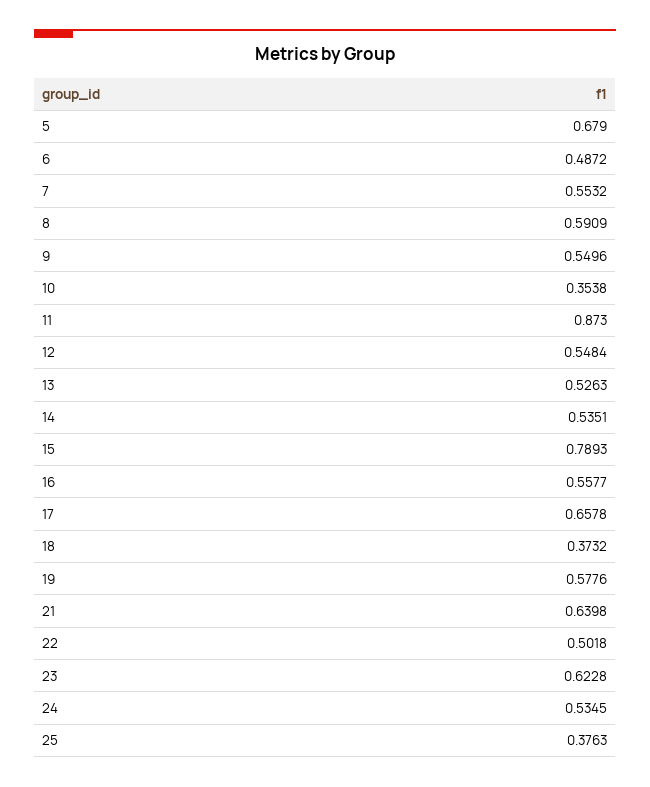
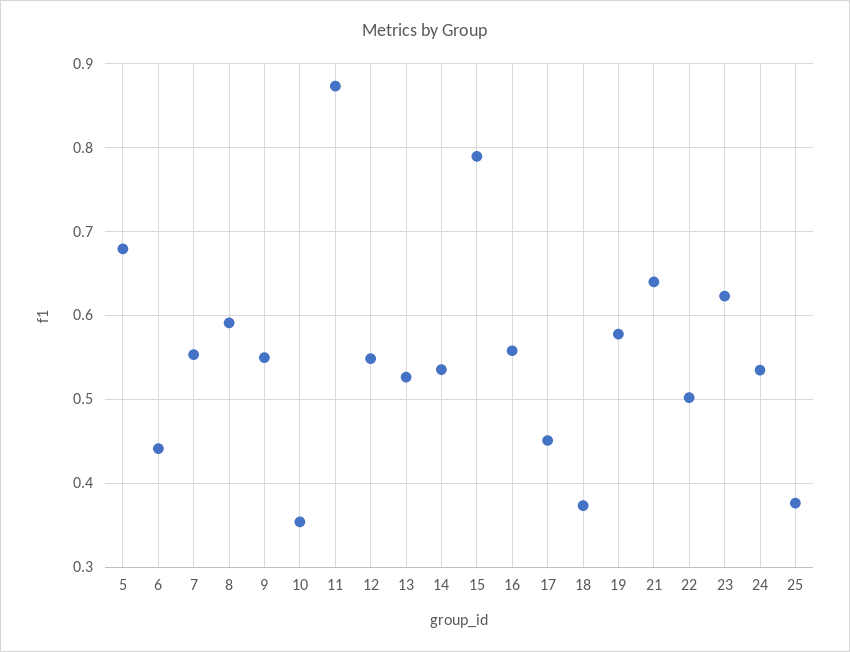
  {
    "5": 0.679,
-   "6": 0.4872,
+   "6": 0.44,
    "7": 0.5532,
    "8": 0.5909,
    "9": 0.5496,
    "10": 0.3538,
    "11": 0.873,
    "12": 0.5484,
    "13": 0.5263,
    "14": 0.5351,
    "15": 0.7893,
    "16": 0.5577,
-   "17": 0.6578,
+   "17": 0.45,
    "18": 0.3732,
    "19": 0.5776,
    "21": 0.6398,
    "22": 0.5018,
    "23": 0.6228,
    "24": 0.5345,
    "25": 0.3763
  }

